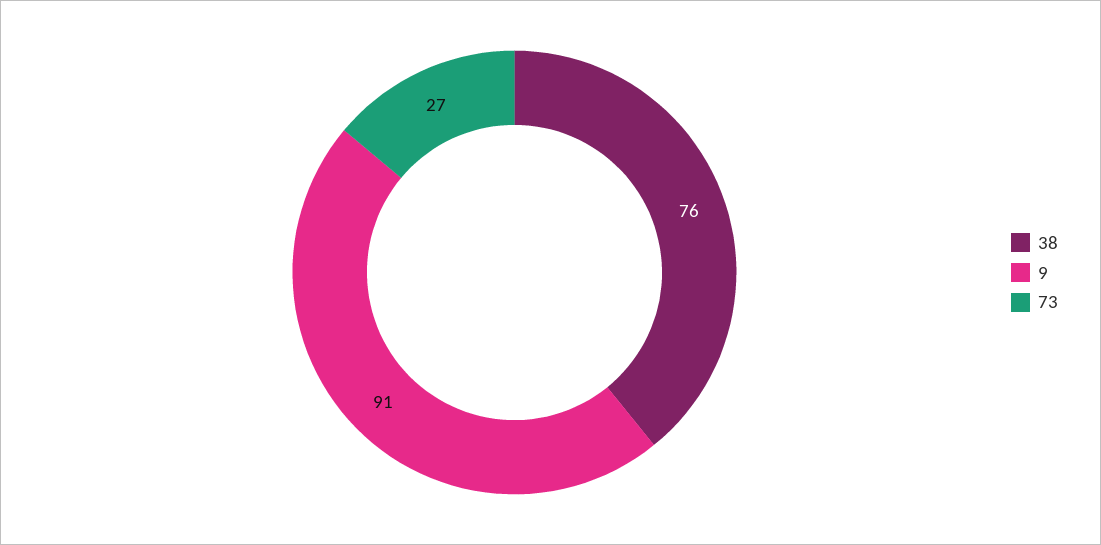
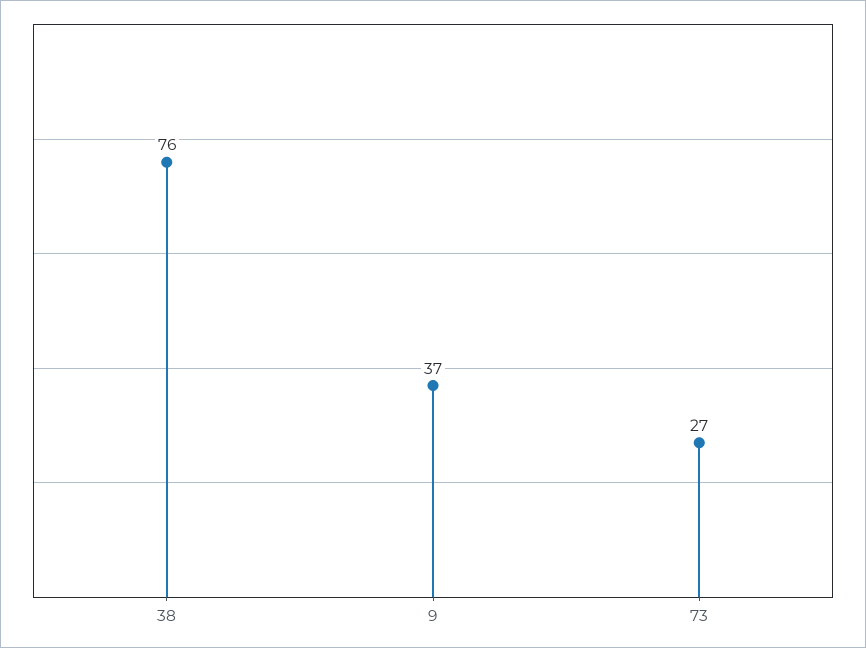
  {
    "38": 76,
-   "9": 91,
+   "9": 37,
    "73": 27
  }

